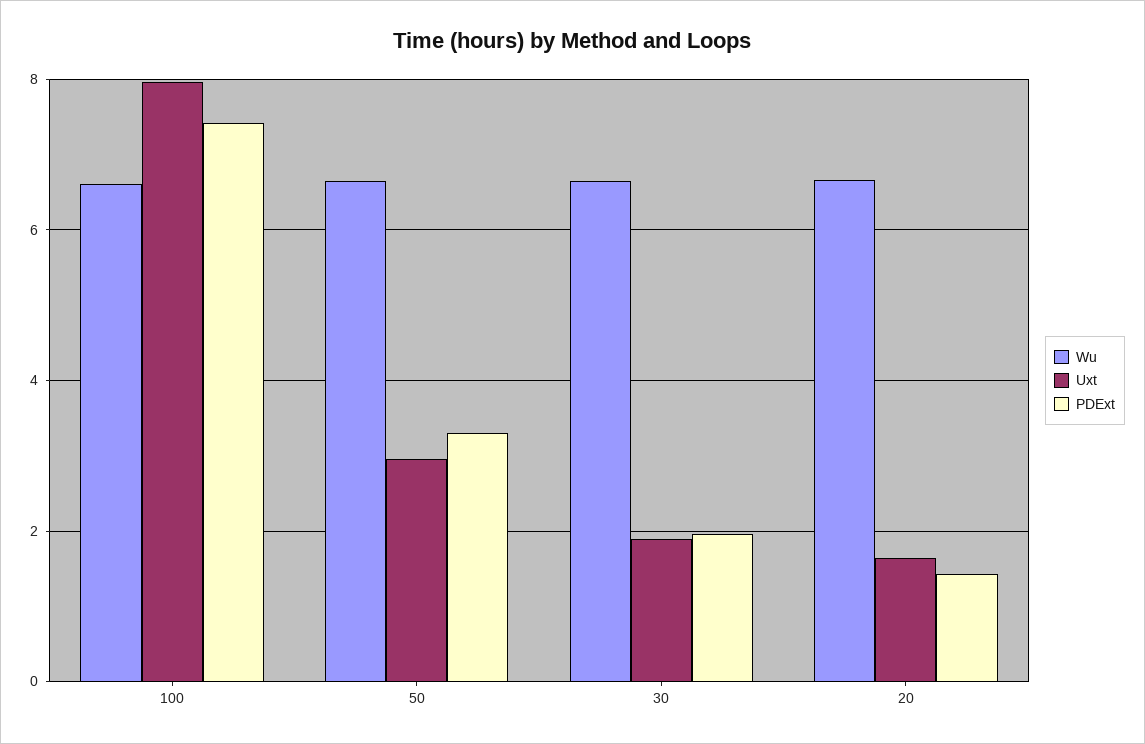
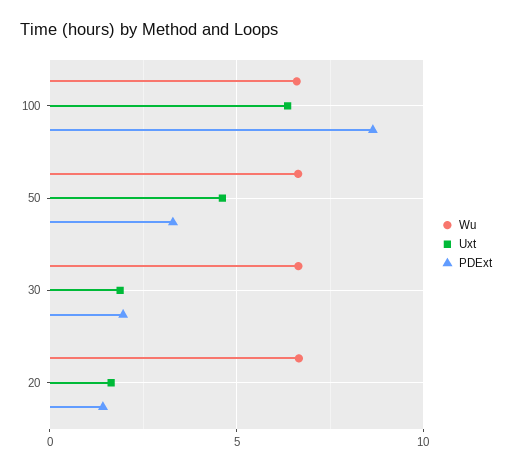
  {
    "Wu": {
      "100": 6.6,
      "50": 6.6,
      "30": 6.6,
      "20": 6.6
    },
    "Uxt": {
-     "100": 8,
+     "100": 6.5,
-     "50": 3,
+     "50": 4.5,
      "30": 1.8,
      "20": 1.6
    },
    "PDExt": {
-     "100": 7.4,
+     "100": 8.5,
      "50": 3.2,
      "30": 2,
      "20": 1.4
    }
  }

